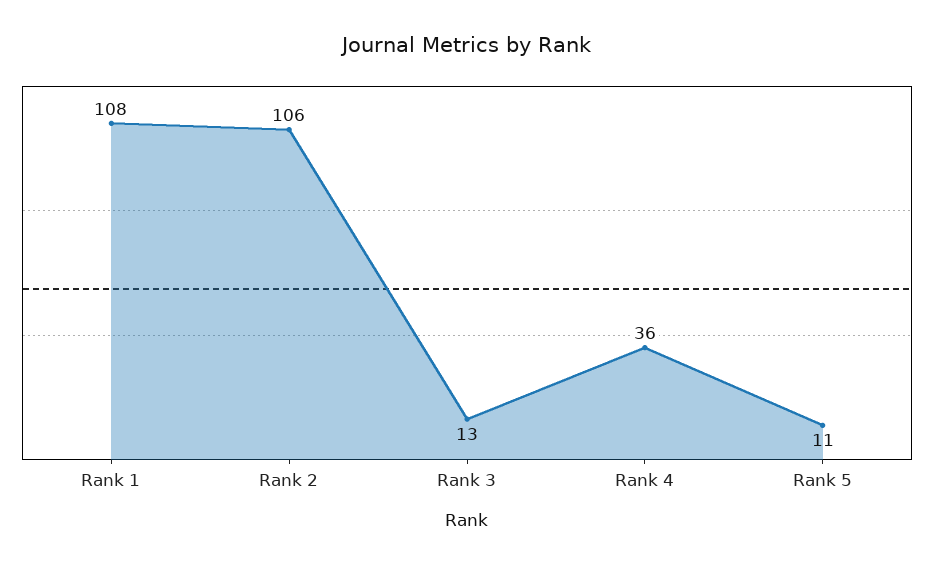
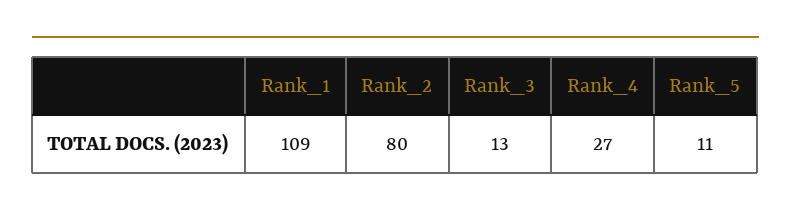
  {
-   "Rank 1": 108,
+   "Rank 1": 109,
-   "Rank 2": 106,
+   "Rank 2": 80,
    "Rank 3": 13,
-   "Rank 4": 36,
+   "Rank 4": 27,
    "Rank 5": 11
  }

